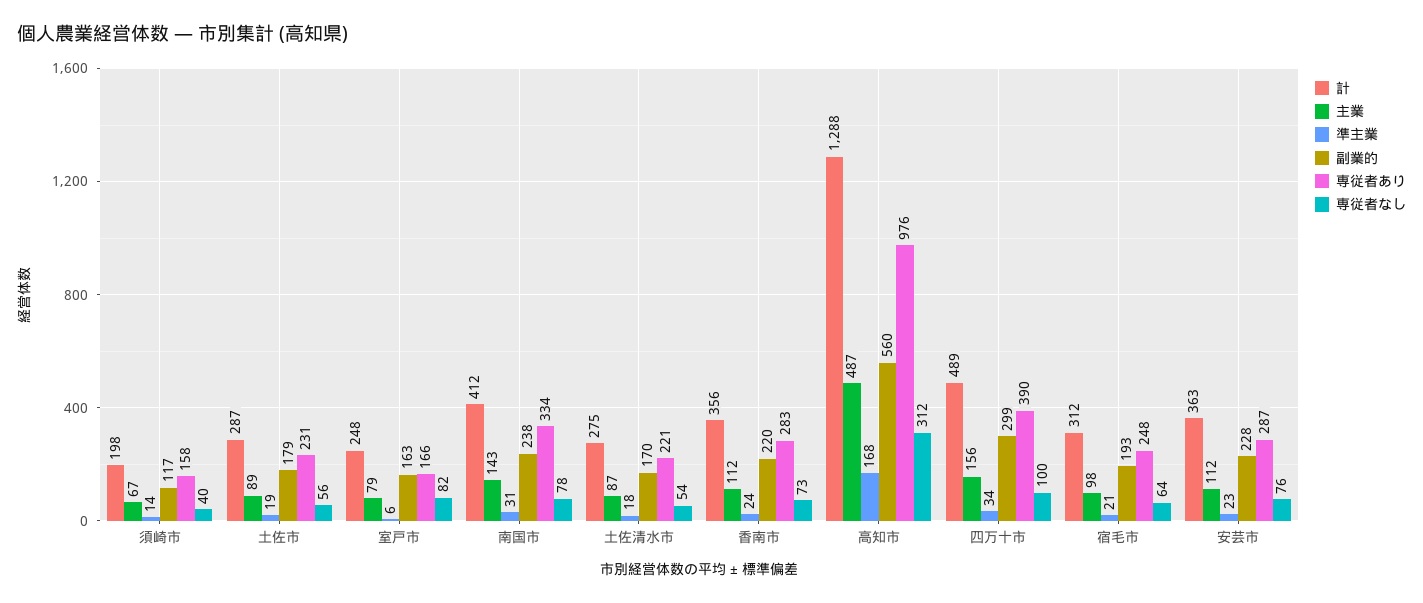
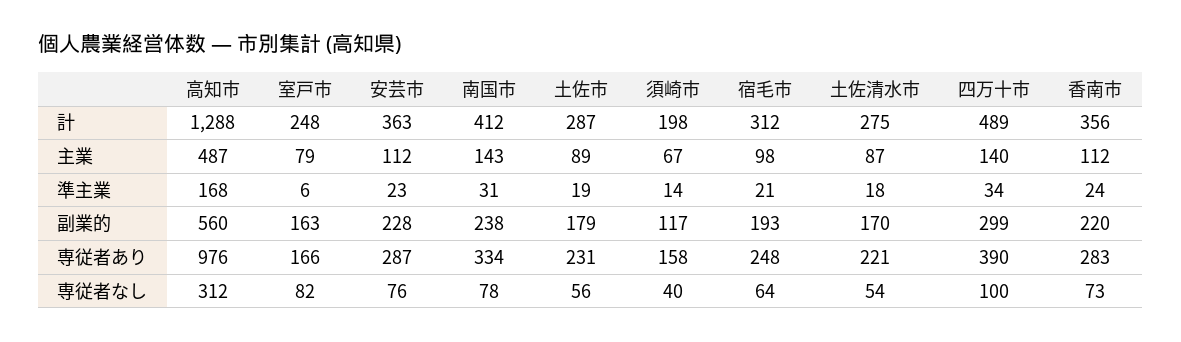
  {
    "計": {
      "須崎市": 198,
      "土佐市": 287,
      "室戸市": 248,
      "南国市": 412,
      "土佐清水市": 275,
      "香南市": 356,
      "高知市": 1288,
      "四万十市": 489,
      "宿毛市": 312,
      "安芸市": 363
    },
    "主業": {
      "須崎市": 67,
      "土佐市": 89,
      "室戸市": 79,
      "南国市": 143,
      "土佐清水市": 87,
      "香南市": 112,
      "高知市": 487,
-     "四万十市": 156,
+     "四万十市": 140,
      "宿毛市": 98,
      "安芸市": 112
    },
    "準主業": {
      "須崎市": 14,
      "土佐市": 19,
      "室戸市": 6,
      "南国市": 31,
      "土佐清水市": 18,
      "香南市": 24,
      "高知市": 168,
      "四万十市": 34,
      "宿毛市": 21,
      "安芸市": 23
    },
    "副業的": {
      "須崎市": 117,
      "土佐市": 179,
      "室戸市": 163,
      "南国市": 238,
      "土佐清水市": 170,
      "香南市": 220,
      "高知市": 560,
      "四万十市": 299,
      "宿毛市": 193,
      "安芸市": 228
    },
    "専従者あり": {
      "須崎市": 158,
      "土佐市": 231,
      "室戸市": 166,
      "南国市": 334,
      "土佐清水市": 221,
      "香南市": 283,
      "高知市": 976,
      "四万十市": 390,
      "宿毛市": 248,
      "安芸市": 287
    },
    "専従者なし": {
      "須崎市": 40,
      "土佐市": 56,
      "室戸市": 82,
      "南国市": 78,
      "土佐清水市": 54,
      "香南市": 73,
      "高知市": 312,
      "四万十市": 100,
      "宿毛市": 64,
      "安芸市": 76
    }
  }

